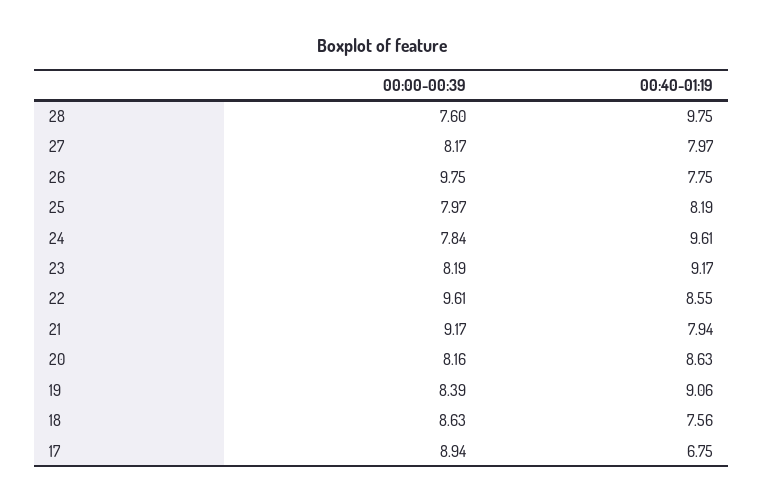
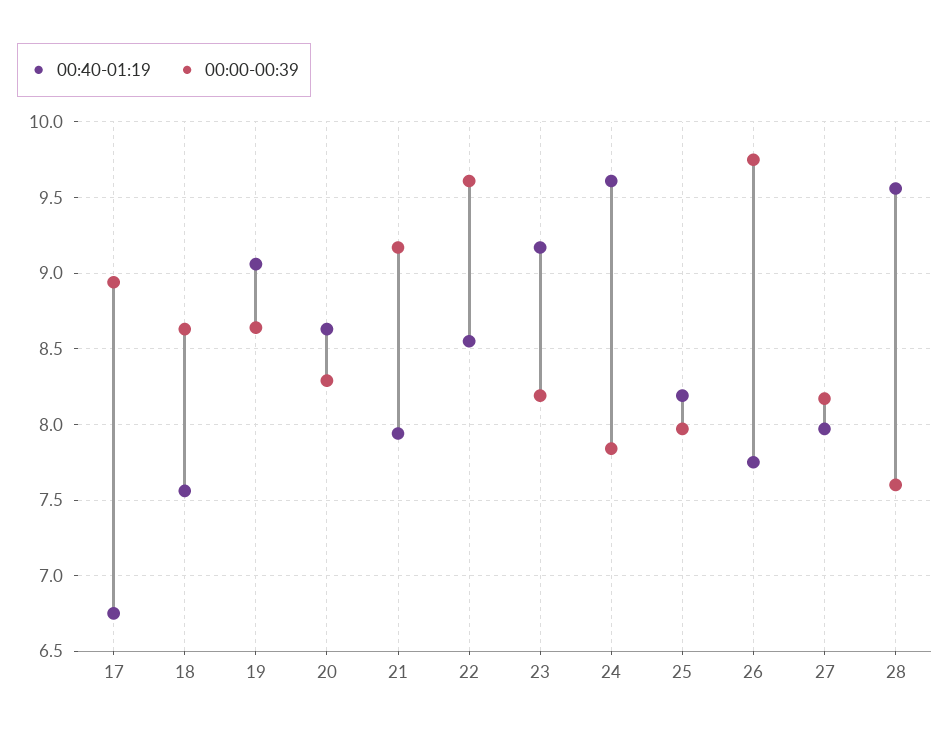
  {
    "00:00-00:39": {
      "28": 7.6,
      "27": 8.17,
      "26": 9.75,
      "25": 7.97,
      "24": 7.84,
      "23": 8.19,
      "22": 9.61,
      "21": 9.17,
-     "20": 8.16,
+     "20": 8.3,
-     "19": 8.39,
+     "19": 8.65,
      "18": 8.63,
      "17": 8.94
    },
    "00:40-01:19": {
-     "28": 9.75,
+     "28": 9.55,
      "27": 7.97,
      "26": 7.75,
      "25": 8.19,
      "24": 9.61,
      "23": 9.17,
      "22": 8.55,
      "21": 7.94,
      "20": 8.63,
      "19": 9.06,
      "18": 7.56,
      "17": 6.75
    }
  }

